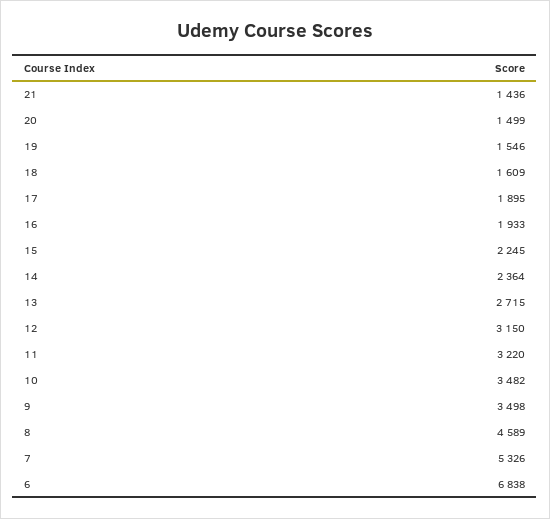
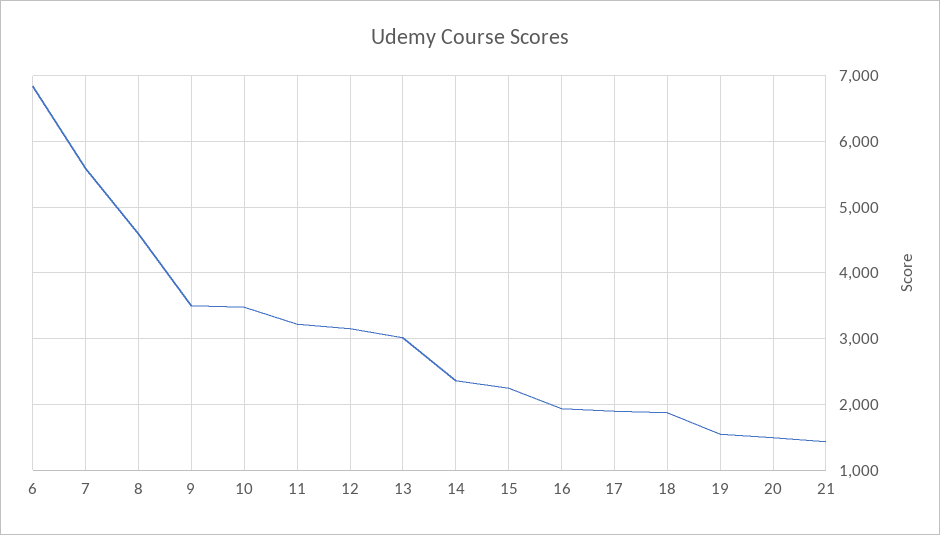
  {
    "21": 1436,
    "20": 1499,
    "19": 1546,
-   "18": 1609,
+   "18": 1900,
    "17": 1895,
    "16": 1933,
    "15": 2245,
    "14": 2364,
-   "13": 2715,
+   "13": 3000,
    "12": 3150,
    "11": 3220,
    "10": 3482,
    "9": 3498,
    "8": 4589,
-   "7": 5326,
+   "7": 5600,
    "6": 6838
  }

